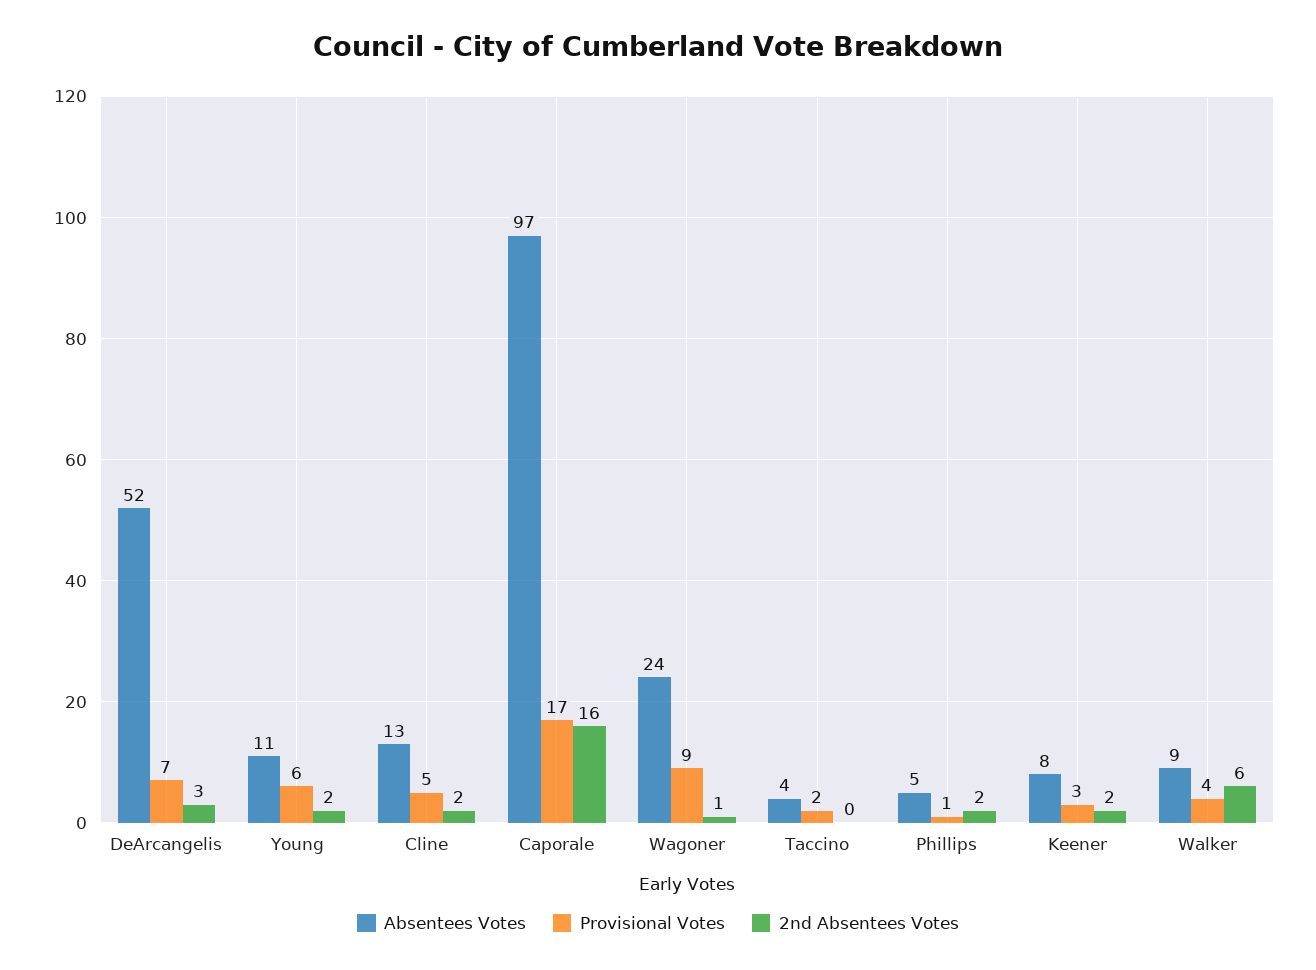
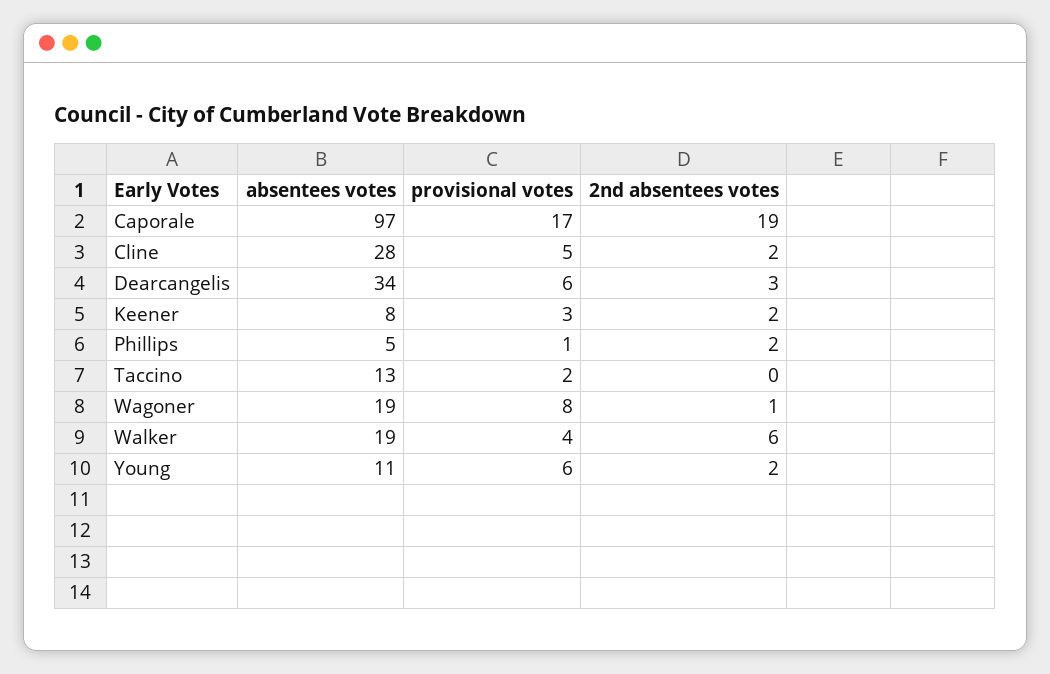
  {
    "Absentees Votes": {
-     "DeArcangelis": 52,
+     "DeArcangelis": 34,
      "Young": 11,
-     "Cline": 13,
+     "Cline": 28,
      "Caporale": 97,
-     "Wagoner": 24,
+     "Wagoner": 19,
-     "Taccino": 4,
+     "Taccino": 13,
      "Phillips": 5,
      "Keener": 8,
-     "Walker": 9
+     "Walker": 19
    },
    "Provisional Votes": {
-     "DeArcangelis": 7,
+     "DeArcangelis": 6,
      "Young": 6,
      "Cline": 5,
      "Caporale": 17,
-     "Wagoner": 9,
+     "Wagoner": 8,
      "Taccino": 2,
      "Phillips": 1,
      "Keener": 3,
      "Walker": 4
    },
    "2nd Absentees Votes": {
      "DeArcangelis": 3,
      "Young": 2,
      "Cline": 2,
-     "Caporale": 16,
+     "Caporale": 19,
      "Wagoner": 1,
      "Taccino": 0,
      "Phillips": 2,
      "Keener": 2,
      "Walker": 6
    }
  }

